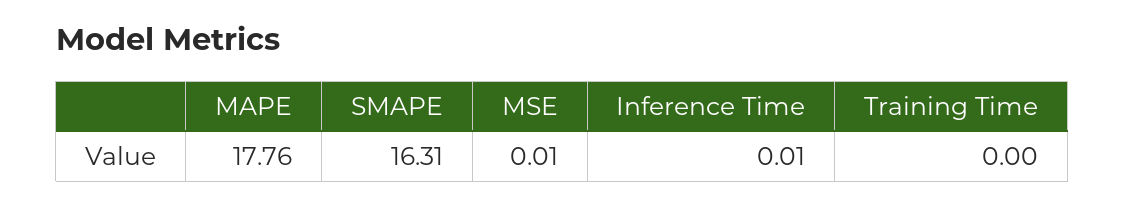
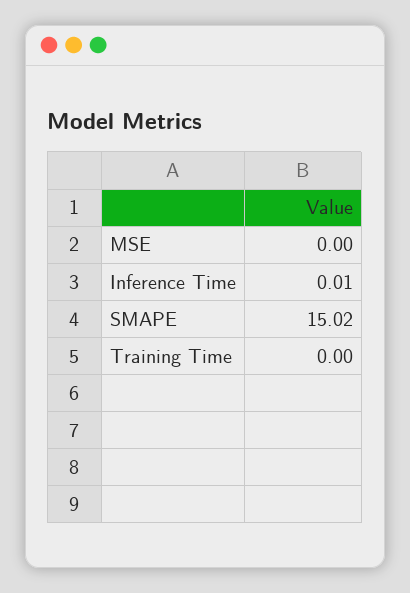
  {
-   "MAPE": 17.76,
-   "SMAPE": 16.31,
+   "SMAPE": 15.02,
-   "MSE": 0.01,
+   "MSE": 0,
    "Inference Time": 0.01,
    "Training Time": 0
  }

